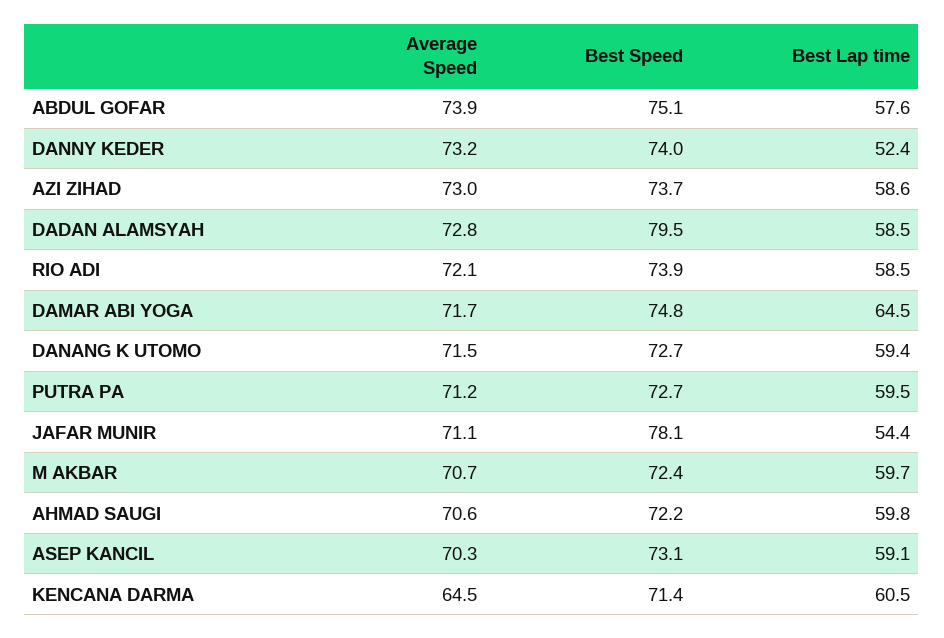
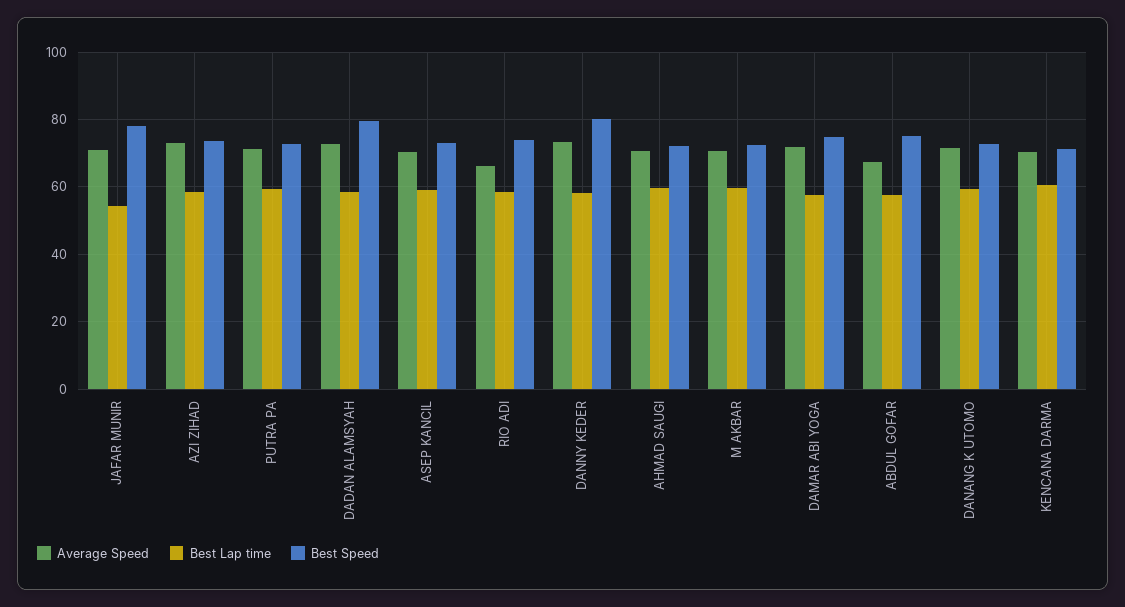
  {
    "Average Speed": {
-     "ABDUL GOFAR": 73.9,
+     "ABDUL GOFAR": 68,
      "DANNY KEDER": 73.2,
      "AZI ZIHAD": 73,
      "DADAN ALAMSYAH": 72.8,
-     "RIO ADI": 72.1,
+     "RIO ADI": 66,
      "DAMAR ABI YOGA": 71.7,
      "DANANG K UTOMO": 71.5,
      "PUTRA PA": 71.2,
      "JAFAR MUNIR": 71.1,
      "M AKBAR": 70.7,
      "AHMAD SAUGI": 70.6,
      "ASEP KANCIL": 70.3,
-     "KENCANA DARMA": 64.5
+     "KENCANA DARMA": 70
    },
    "Best Speed": {
      "ABDUL GOFAR": 75.1,
-     "DANNY KEDER": 74,
+     "DANNY KEDER": 80,
      "AZI ZIHAD": 73.7,
      "DADAN ALAMSYAH": 79.5,
      "RIO ADI": 73.9,
      "DAMAR ABI YOGA": 74.8,
      "DANANG K UTOMO": 72.7,
      "PUTRA PA": 72.7,
      "JAFAR MUNIR": 78.1,
      "M AKBAR": 72.4,
      "AHMAD SAUGI": 72.2,
      "ASEP KANCIL": 73.1,
      "KENCANA DARMA": 71.4
    },
    "Best Lap time": {
      "ABDUL GOFAR": 57.6,
-     "DANNY KEDER": 52.4,
+     "DANNY KEDER": 58,
      "AZI ZIHAD": 58.6,
      "DADAN ALAMSYAH": 58.5,
      "RIO ADI": 58.5,
-     "DAMAR ABI YOGA": 64.5,
+     "DAMAR ABI YOGA": 58,
      "DANANG K UTOMO": 59.4,
      "PUTRA PA": 59.5,
      "JAFAR MUNIR": 54.4,
      "M AKBAR": 59.7,
      "AHMAD SAUGI": 59.8,
      "ASEP KANCIL": 59.1,
      "KENCANA DARMA": 60.5
    }
  }

